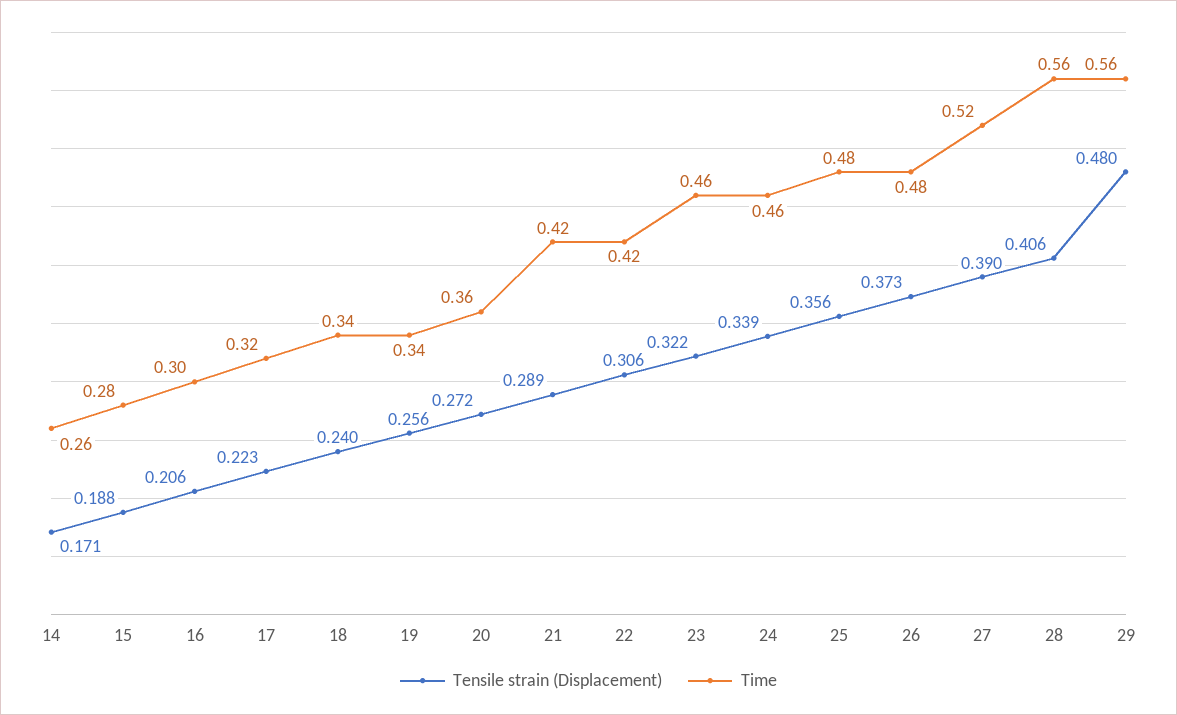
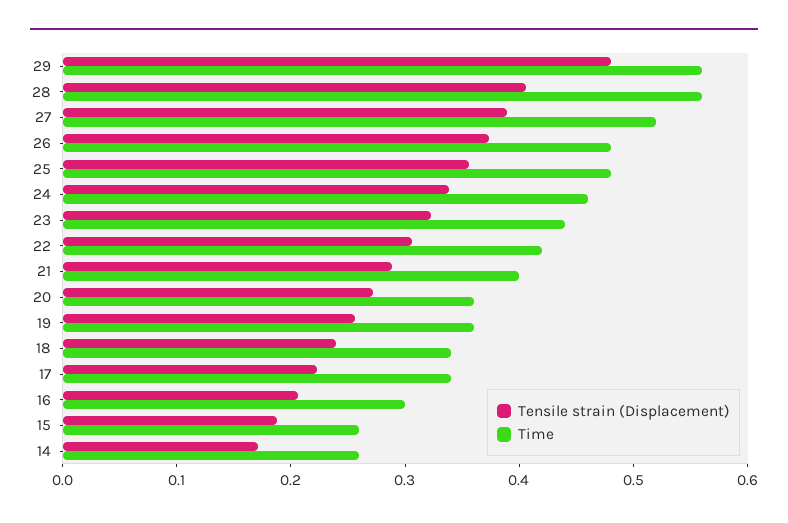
  {
    "Tensile strain (Displacement)": {
      "14": 0.171,
      "15": 0.188,
      "16": 0.206,
      "17": 0.223,
      "18": 0.24,
      "19": 0.256,
      "20": 0.272,
      "21": 0.289,
      "22": 0.306,
      "23": 0.322,
      "24": 0.339,
      "25": 0.356,
      "26": 0.373,
      "27": 0.39,
      "28": 0.406,
      "29": 0.48
    },
    "Time": {
      "14": 0.26,
-     "15": 0.28,
+     "15": 0.26,
      "16": 0.3,
-     "17": 0.32,
+     "17": 0.34,
      "18": 0.34,
-     "19": 0.34,
+     "19": 0.36,
      "20": 0.36,
-     "21": 0.42,
+     "21": 0.4,
      "22": 0.42,
-     "23": 0.46,
+     "23": 0.44,
      "24": 0.46,
      "25": 0.48,
      "26": 0.48,
      "27": 0.52,
      "28": 0.56,
      "29": 0.56
    }
  }

